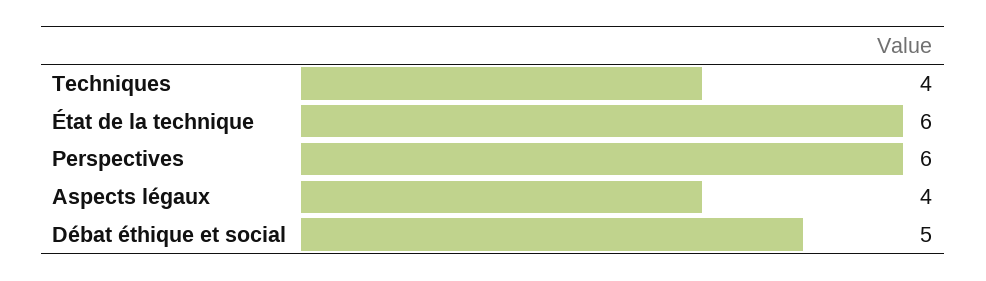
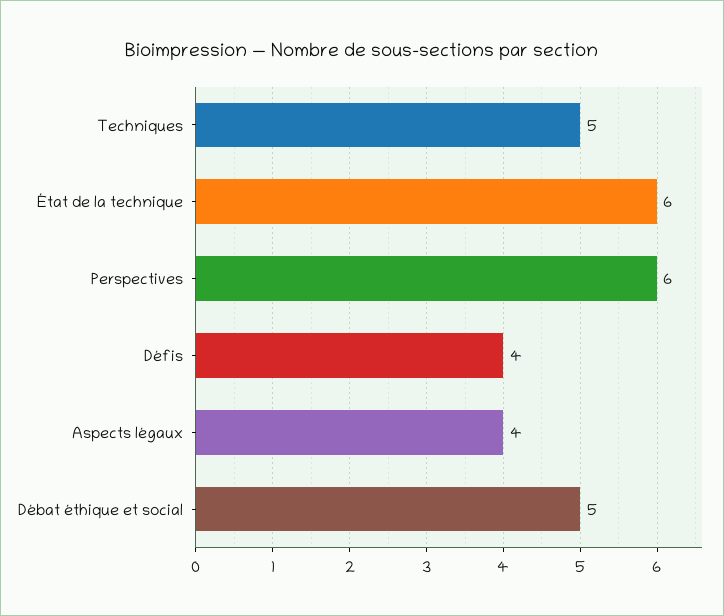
  {
-   "Techniques": 4,
+   "Techniques": 5,
    "État de la technique": 6,
    "Perspectives": 6,
    "Aspects légaux": 4,
-   "Débat éthique et social": 5
+   "Débat éthique et social": 5,
+   "Défis": 4
  }

